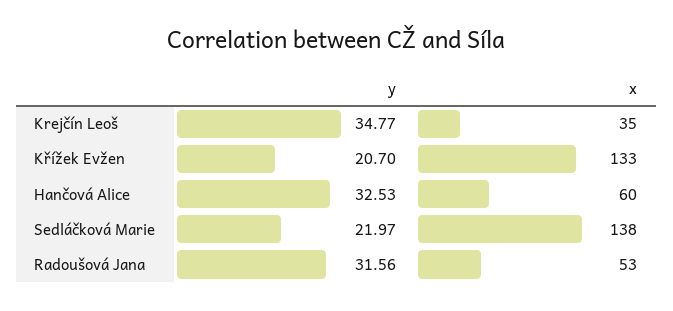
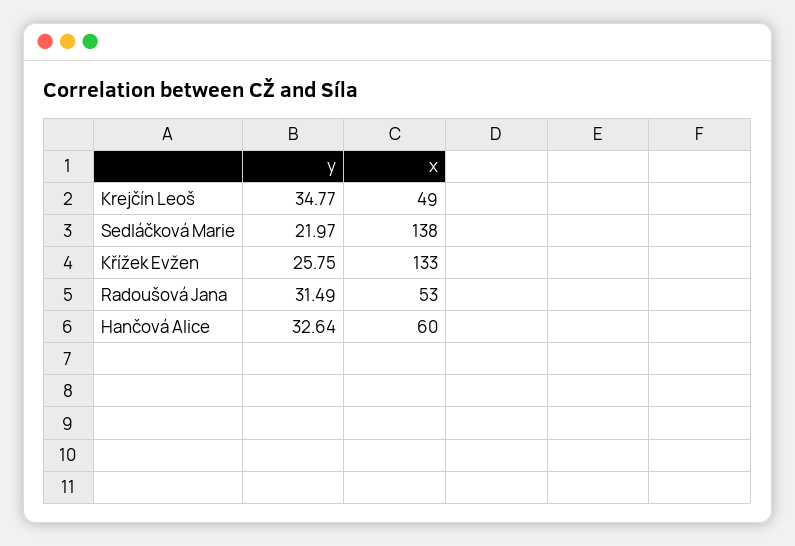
  {
    "y": {
      "Krejčín Leoš": 34.77,
-     "Křížek Evžen": 20.7,
+     "Křížek Evžen": 25.75,
-     "Hančová Alice": 32.53,
+     "Hančová Alice": 32.64,
      "Sedláčková Marie": 21.97,
-     "Radoušová Jana": 31.56
+     "Radoušová Jana": 31.49
    },
    "x": {
-     "Krejčín Leoš": 35,
+     "Krejčín Leoš": 49,
      "Křížek Evžen": 133,
      "Hančová Alice": 60,
      "Sedláčková Marie": 138,
      "Radoušová Jana": 53
    }
  }

